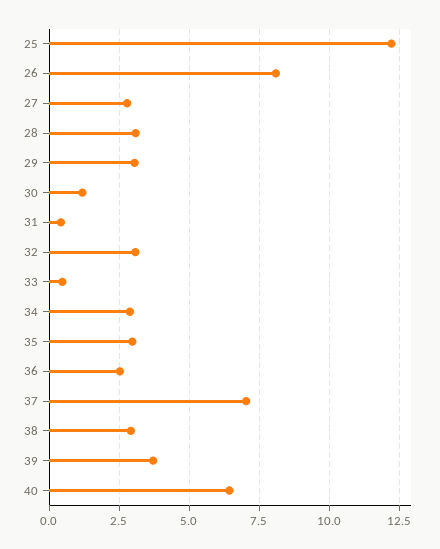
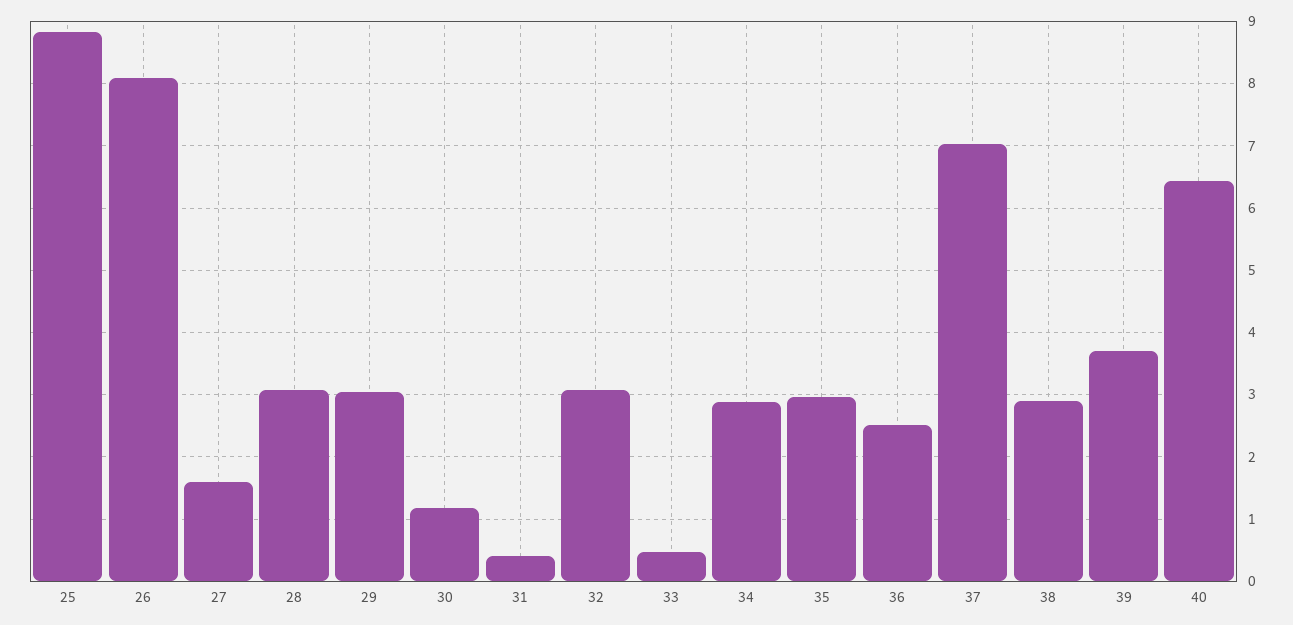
  {
-   "25": 12.25,
+   "25": 8.8,
    "26": 8.1,
-   "27": 2.75,
+   "27": 1.6,
    "28": 3.1,
    "29": 3,
    "30": 1.2,
    "31": 0.4,
    "32": 3.1,
    "33": 0.5,
    "34": 2.9,
    "35": 3,
    "36": 2.5,
    "37": 7,
    "38": 2.9,
    "39": 3.7,
    "40": 6.4
  }

